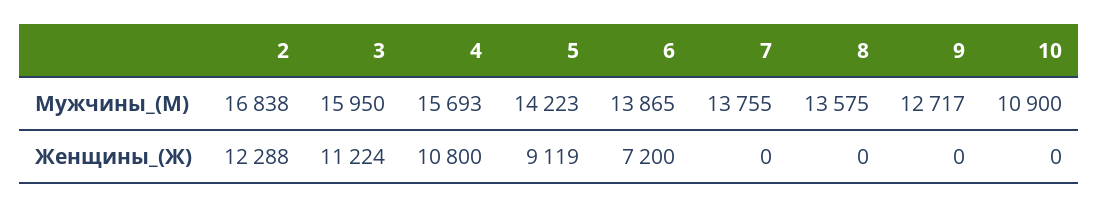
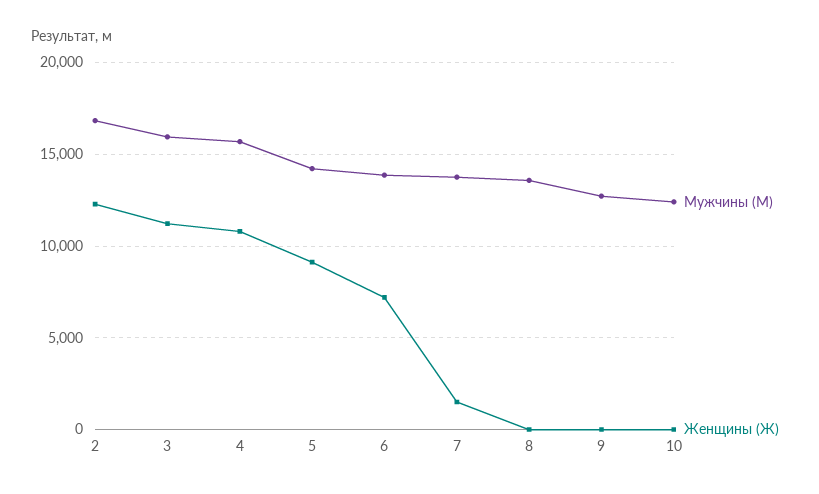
  {
    "Мужчины_(М)": {
      "2": 16838,
      "3": 15950,
      "4": 15693,
      "5": 14223,
      "6": 13865,
      "7": 13755,
      "8": 13575,
      "9": 12717,
-     "10": 10900
+     "10": 12500
    },
    "Женщины_(Ж)": {
      "2": 12288,
      "3": 11224,
      "4": 10800,
      "5": 9119,
      "6": 7200,
-     "7": 0,
+     "7": 1500,
      "8": 0,
      "9": 0,
      "10": 0
    }
  }

